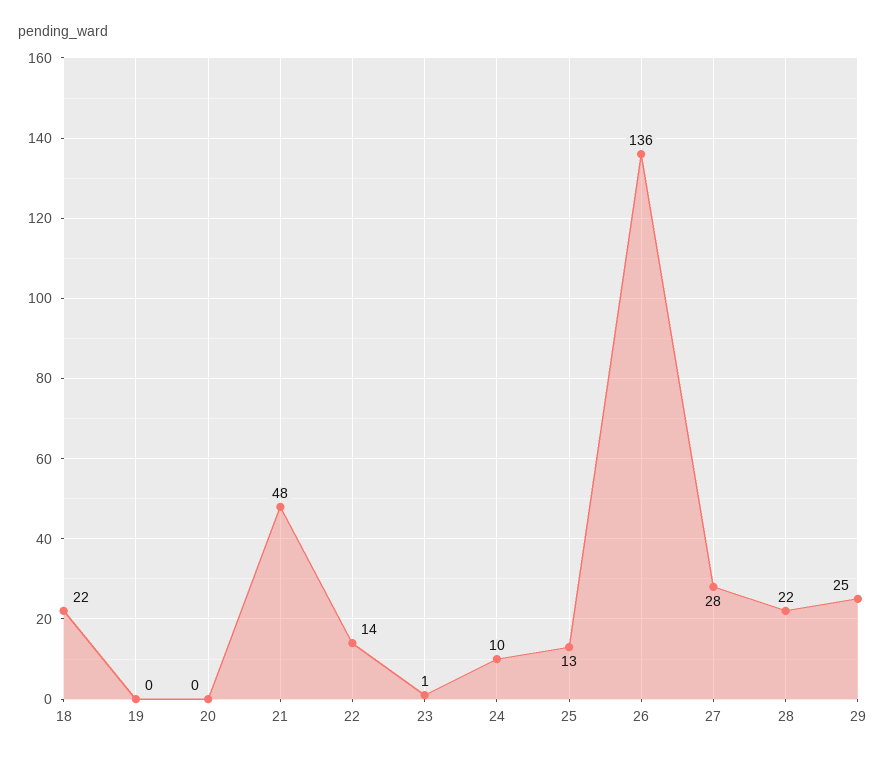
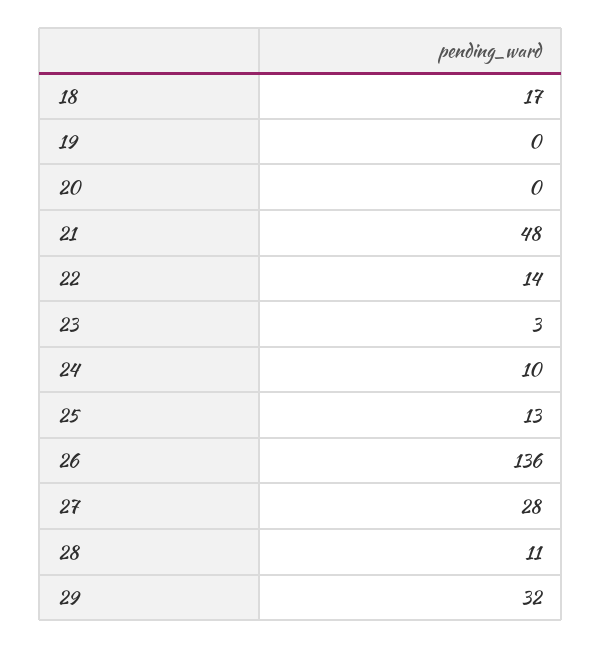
  {
-   "18": 22,
+   "18": 17,
    "19": 0,
    "20": 0,
    "21": 48,
    "22": 14,
-   "23": 1,
+   "23": 3,
    "24": 10,
    "25": 13,
    "26": 136,
    "27": 28,
-   "28": 22,
+   "28": 11,
-   "29": 25
+   "29": 32
  }

